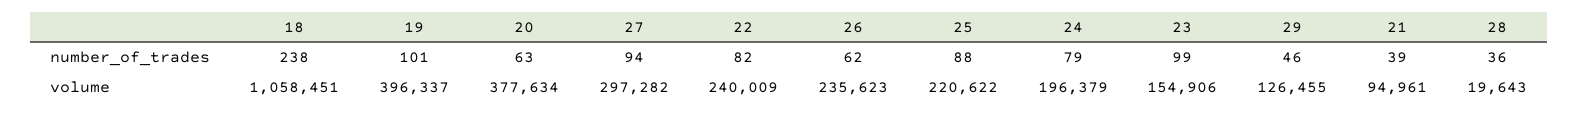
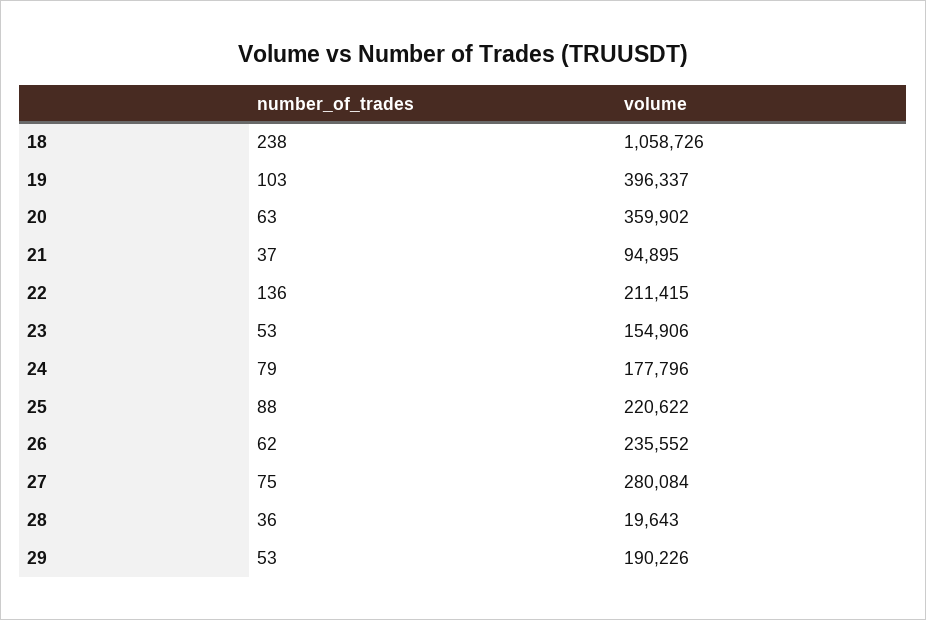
  {
    "18": {
      "number_of_trades": 238,
-     "volume": 1058451
+     "volume": 1058726
    },
    "19": {
-     "number_of_trades": 101,
+     "number_of_trades": 103,
      "volume": 396337
    },
    "20": {
      "number_of_trades": 63,
-     "volume": 377634
+     "volume": 359902
    },
    "27": {
-     "number_of_trades": 94,
+     "number_of_trades": 75,
-     "volume": 297282
+     "volume": 280084
    },
    "22": {
-     "number_of_trades": 82,
+     "number_of_trades": 136,
-     "volume": 240009
+     "volume": 211415
    },
    "26": {
      "number_of_trades": 62,
-     "volume": 235623
+     "volume": 235552
    },
    "25": {
      "number_of_trades": 88,
      "volume": 220622
    },
    "24": {
      "number_of_trades": 79,
-     "volume": 196379
+     "volume": 177796
    },
    "23": {
-     "number_of_trades": 99,
+     "number_of_trades": 53,
      "volume": 154906
    },
    "29": {
-     "number_of_trades": 46,
+     "number_of_trades": 53,
-     "volume": 126455
+     "volume": 190226
    },
    "21": {
-     "number_of_trades": 39,
+     "number_of_trades": 37,
-     "volume": 94961
+     "volume": 94895
    },
    "28": {
      "number_of_trades": 36,
      "volume": 19643
    }
  }

